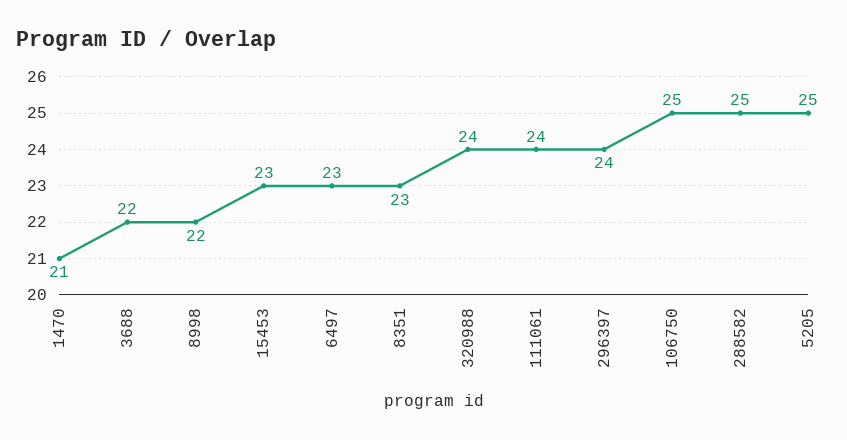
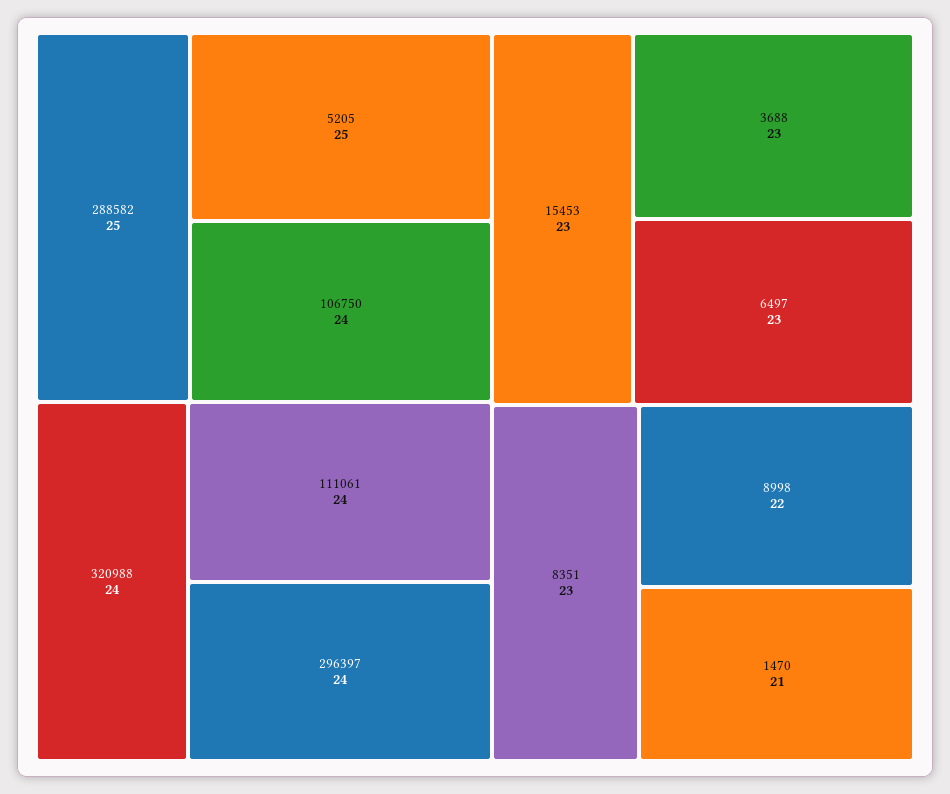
  {
    "1470": 21,
-   "3688": 22,
+   "3688": 23,
    "8998": 22,
    "15453": 23,
    "6497": 23,
    "8351": 23,
    "320988": 24,
    "111061": 24,
    "296397": 24,
-   "106750": 25,
+   "106750": 24,
    "288582": 25,
    "5205": 25
  }

